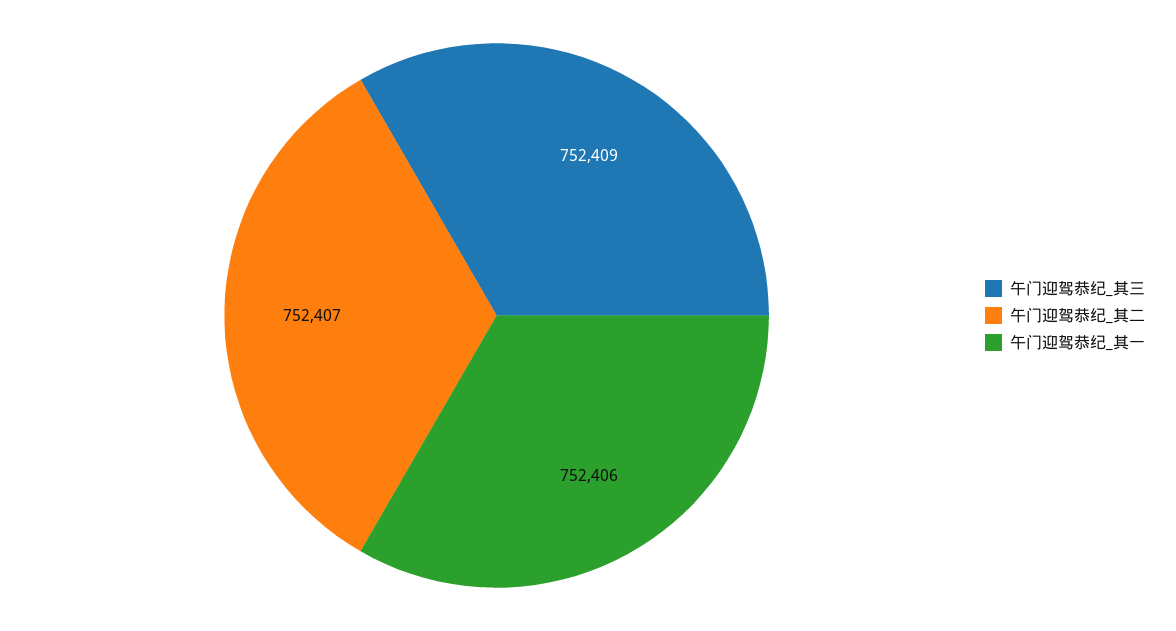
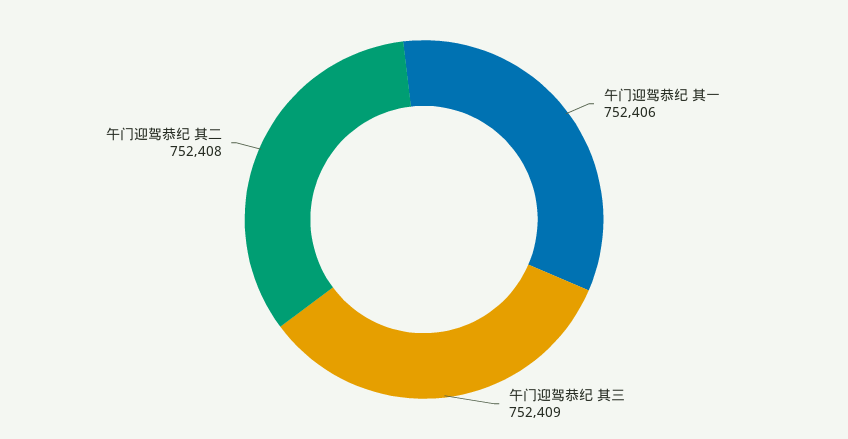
  {
    "午门迎驾恭纪_其三": 752409,
-   "午门迎驾恭纪_其二": 752407,
+   "午门迎驾恭纪_其二": 752408,
    "午门迎驾恭纪_其一": 752406
  }

